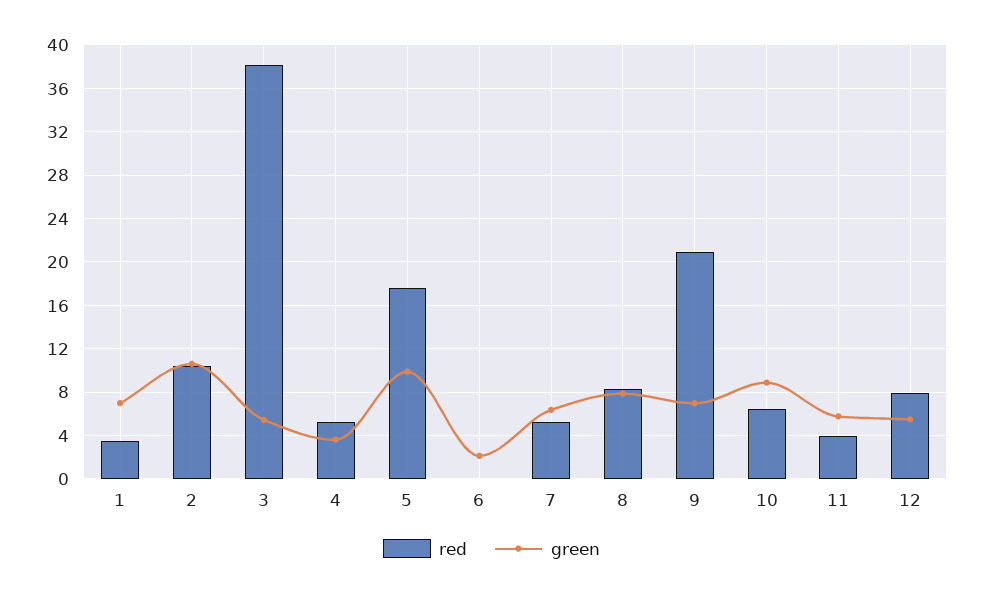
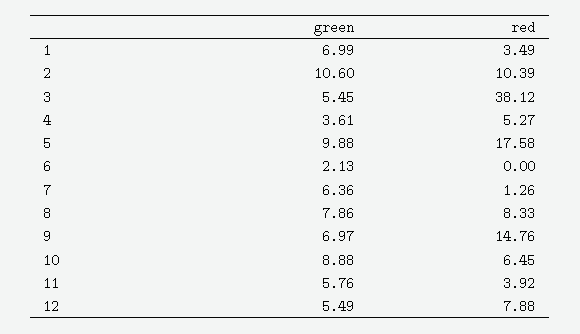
  {
    "red": {
      "1": 3.49,
      "2": 10.39,
      "3": 38.12,
      "4": 5.27,
      "5": 17.58,
      "6": 0,
-     "7": 5,
+     "7": 1.26,
      "8": 8.33,
-     "9": 21,
+     "9": 14.76,
      "10": 6.45,
      "11": 3.92,
      "12": 7.88
    },
    "green": {
      "1": 6.99,
      "2": 10.6,
      "3": 5.45,
      "4": 3.61,
      "5": 9.88,
      "6": 2.13,
      "7": 6.36,
      "8": 7.86,
      "9": 6.97,
      "10": 8.88,
      "11": 5.76,
      "12": 5.49
    }
  }

